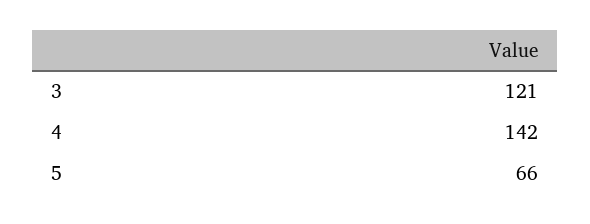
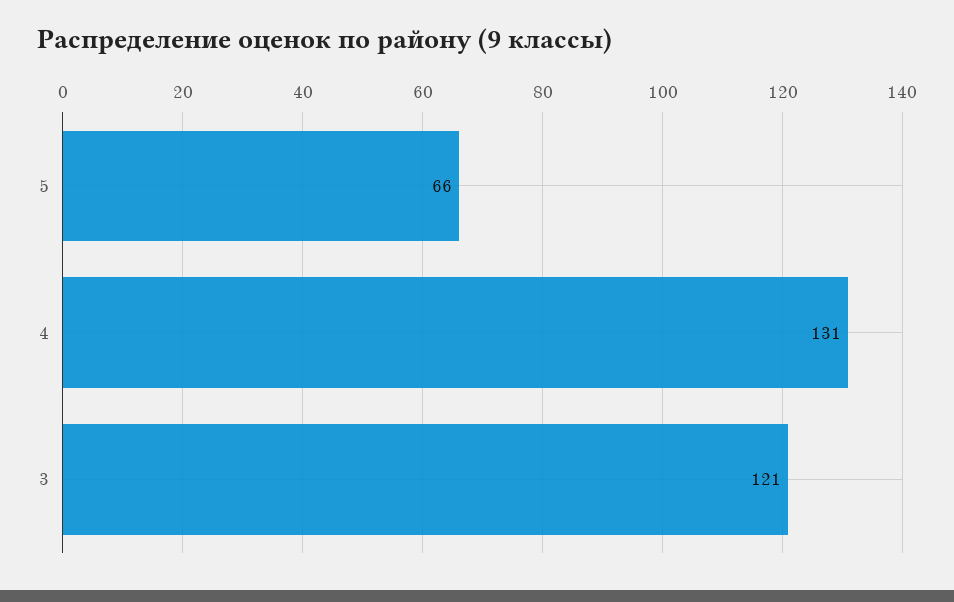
  {
    "3": 121,
-   "4": 142,
+   "4": 131,
    "5": 66
  }

